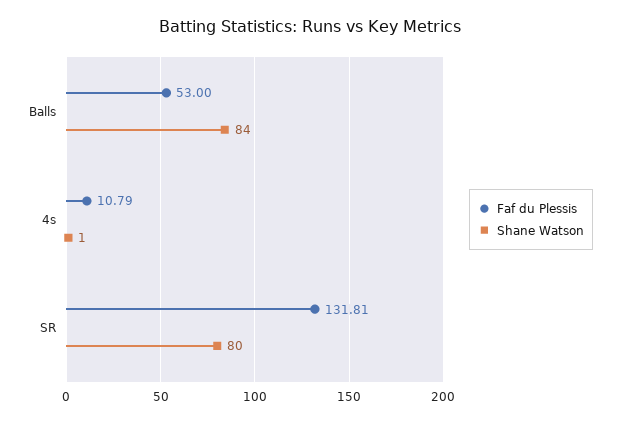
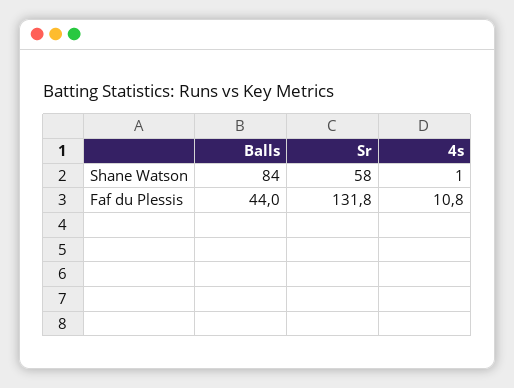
  {
    "Faf du Plessis": {
-     "Balls": 53,
+     "Balls": 44,
      "4s": 10.79,
      "SR": 131.81
    },
    "Shane Watson": {
      "Balls": 84,
      "4s": 1,
-     "SR": 80
+     "SR": 58
    }
  }

